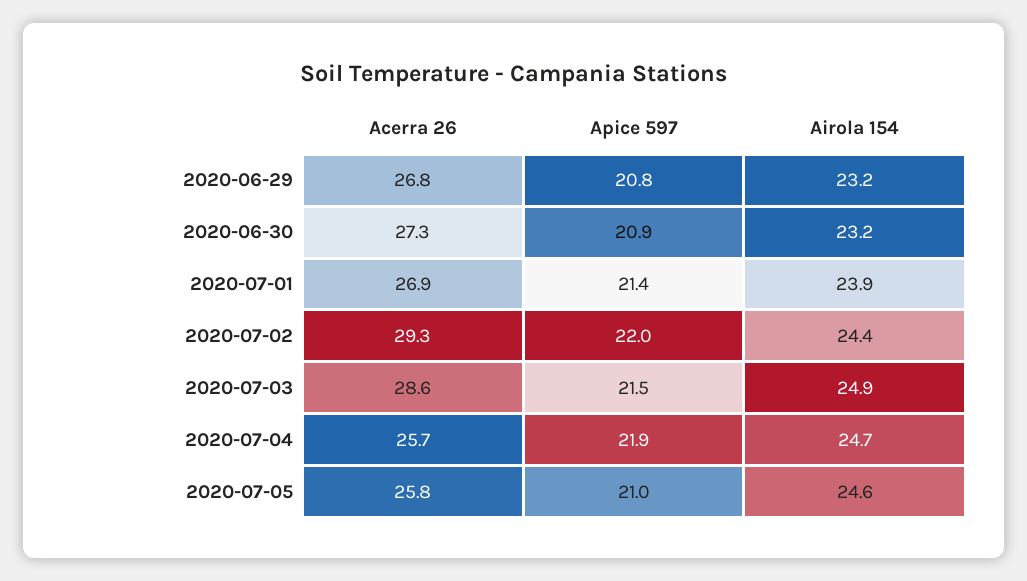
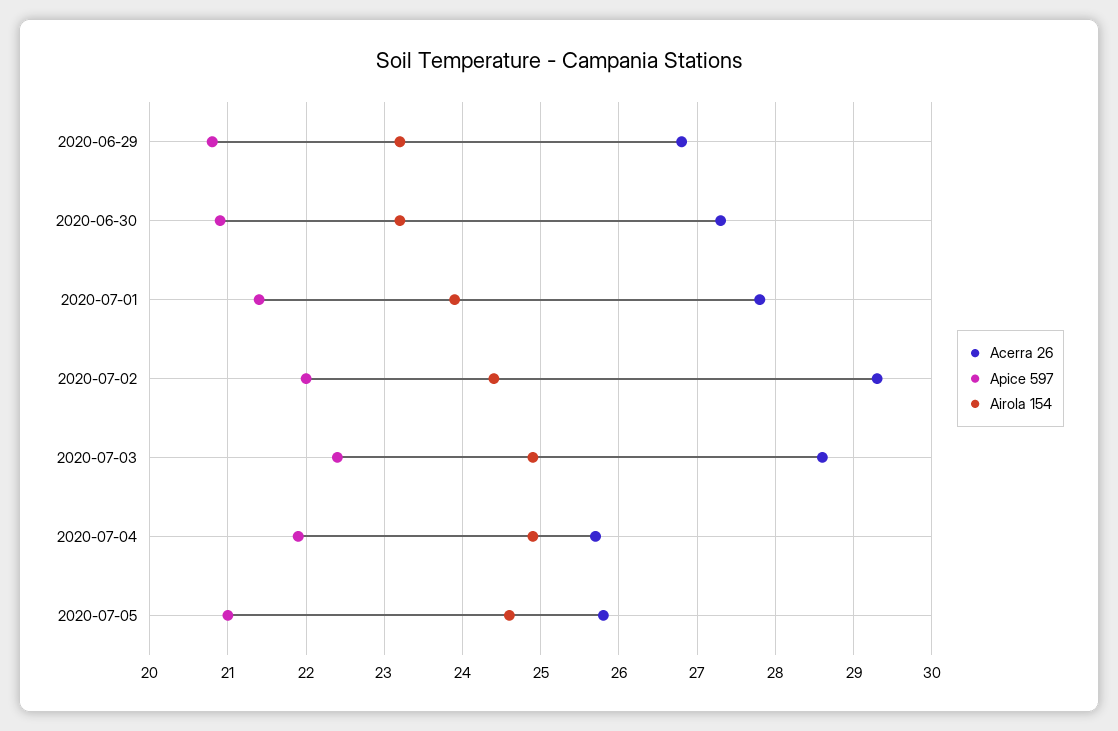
  {
    "Acerra 26": {
      "2020-06-29": 26.8,
      "2020-06-30": 27.3,
-     "2020-07-01": 26.9,
+     "2020-07-01": 27.8,
      "2020-07-02": 29.3,
      "2020-07-03": 28.6,
      "2020-07-04": 25.7,
      "2020-07-05": 25.8
    },
    "Apice 597": {
      "2020-06-29": 20.8,
      "2020-06-30": 20.9,
      "2020-07-01": 21.4,
      "2020-07-02": 22,
-     "2020-07-03": 21.5,
+     "2020-07-03": 22.4,
      "2020-07-04": 21.9,
      "2020-07-05": 21
    },
    "Airola 154": {
      "2020-06-29": 23.2,
      "2020-06-30": 23.2,
      "2020-07-01": 23.9,
      "2020-07-02": 24.4,
      "2020-07-03": 24.9,
-     "2020-07-04": 24.7,
+     "2020-07-04": 24.9,
      "2020-07-05": 24.6
    }
  }

